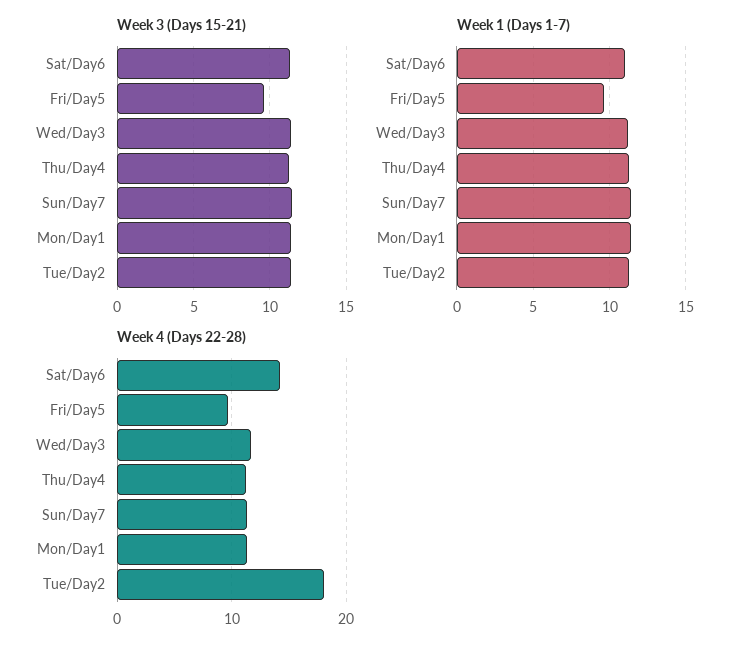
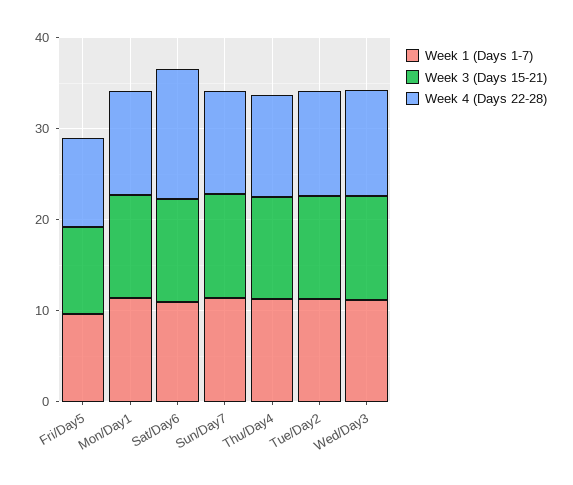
  {
    "Week 3 (Days 15-21)": {
      "Sat/Day6": 11.5,
      "Fri/Day5": 9.5,
      "Wed/Day3": 11.5,
      "Thu/Day4": 11,
      "Sun/Day7": 11.5,
      "Mon/Day1": 11.5,
      "Tue/Day2": 11.5
    },
    "Week 1 (Days 1-7)": {
      "Sat/Day6": 11,
      "Fri/Day5": 9.5,
      "Wed/Day3": 11,
      "Thu/Day4": 11.5,
      "Sun/Day7": 11.5,
      "Mon/Day1": 11.5,
      "Tue/Day2": 11.5
    },
    "Week 4 (Days 22-28)": {
      "Sat/Day6": 14,
      "Fri/Day5": 10,
      "Wed/Day3": 12,
      "Thu/Day4": 11,
      "Sun/Day7": 11,
      "Mon/Day1": 11,
-     "Tue/Day2": 18
+     "Tue/Day2": 12
    }
  }

